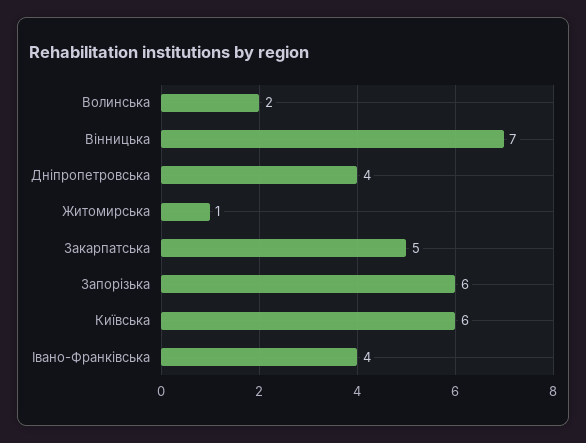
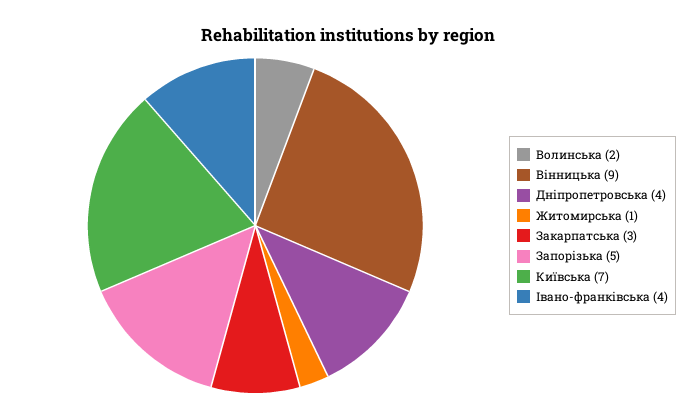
  {
    "Волинська": 2,
-   "Вінницька": 7,
+   "Вінницька": 9,
    "Дніпропетровська": 4,
    "Житомирська": 1,
-   "Закарпатська": 5,
+   "Закарпатська": 3,
-   "Запорізька": 6,
+   "Запорізька": 5,
-   "Київська": 6,
+   "Київська": 7,
    "Івано-Франківська": 4
  }

